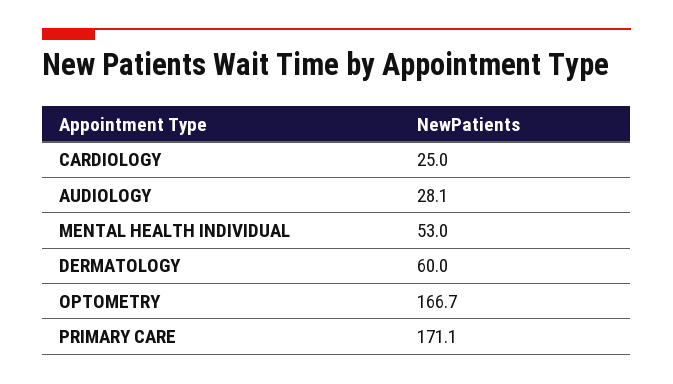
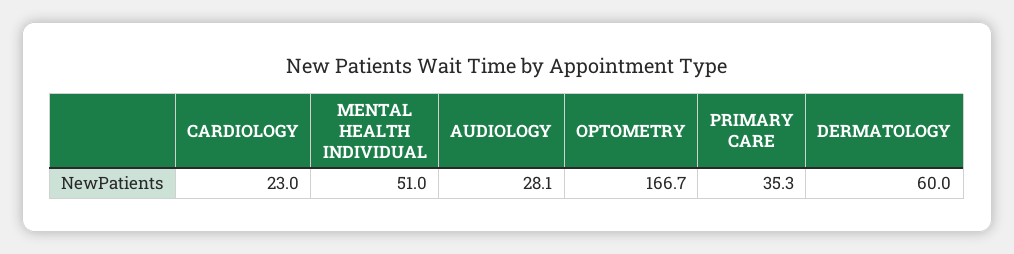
  {
-   "CARDIOLOGY": 25,
+   "CARDIOLOGY": 23,
    "AUDIOLOGY": 28.1,
-   "MENTAL HEALTH INDIVIDUAL": 53,
+   "MENTAL HEALTH INDIVIDUAL": 51,
    "DERMATOLOGY": 60,
    "OPTOMETRY": 166.7,
-   "PRIMARY CARE": 171.1
+   "PRIMARY CARE": 35.3
  }

